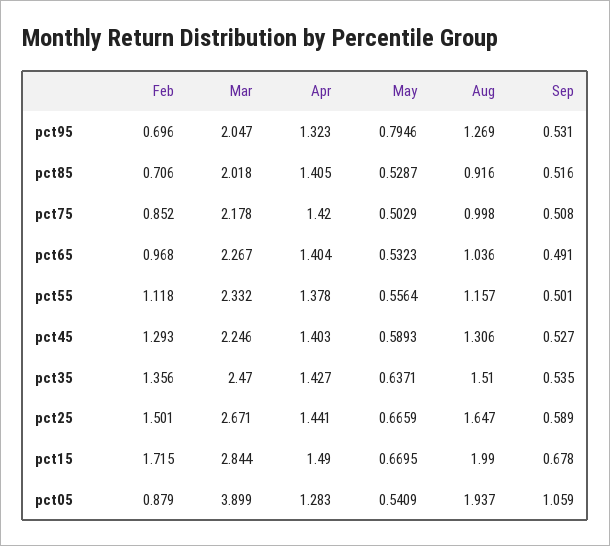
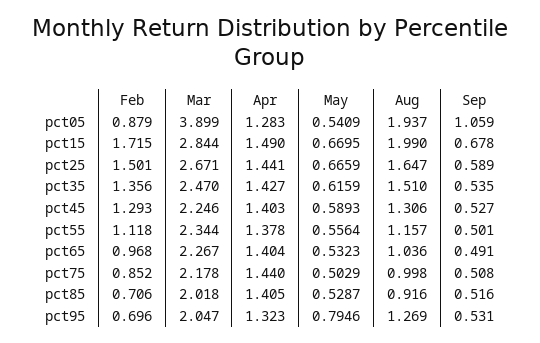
  {
    "Feb": {
      "pct95": 0.696,
      "pct85": 0.706,
      "pct75": 0.852,
      "pct65": 0.968,
      "pct55": 1.118,
      "pct45": 1.293,
      "pct35": 1.356,
      "pct25": 1.501,
      "pct15": 1.715,
      "pct05": 0.879
    },
    "Mar": {
      "pct95": 2.047,
      "pct85": 2.018,
      "pct75": 2.178,
      "pct65": 2.267,
-     "pct55": 2.332,
+     "pct55": 2.344,
      "pct45": 2.246,
      "pct35": 2.47,
      "pct25": 2.671,
      "pct15": 2.844,
      "pct05": 3.899
    },
    "Apr": {
      "pct95": 1.323,
      "pct85": 1.405,
-     "pct75": 1.42,
+     "pct75": 1.44,
      "pct65": 1.404,
      "pct55": 1.378,
      "pct45": 1.403,
      "pct35": 1.427,
      "pct25": 1.441,
      "pct15": 1.49,
      "pct05": 1.283
    },
    "May": {
      "pct95": 0.7946,
      "pct85": 0.5287,
      "pct75": 0.5029,
      "pct65": 0.5323,
      "pct55": 0.5564,
      "pct45": 0.5893,
-     "pct35": 0.6371,
+     "pct35": 0.6159,
      "pct25": 0.6659,
      "pct15": 0.6695,
      "pct05": 0.5409
    },
    "Aug": {
      "pct95": 1.269,
      "pct85": 0.916,
      "pct75": 0.998,
      "pct65": 1.036,
      "pct55": 1.157,
      "pct45": 1.306,
      "pct35": 1.51,
      "pct25": 1.647,
      "pct15": 1.99,
      "pct05": 1.937
    },
    "Sep": {
      "pct95": 0.531,
      "pct85": 0.516,
      "pct75": 0.508,
      "pct65": 0.491,
      "pct55": 0.501,
      "pct45": 0.527,
      "pct35": 0.535,
      "pct25": 0.589,
      "pct15": 0.678,
      "pct05": 1.059
    }
  }

